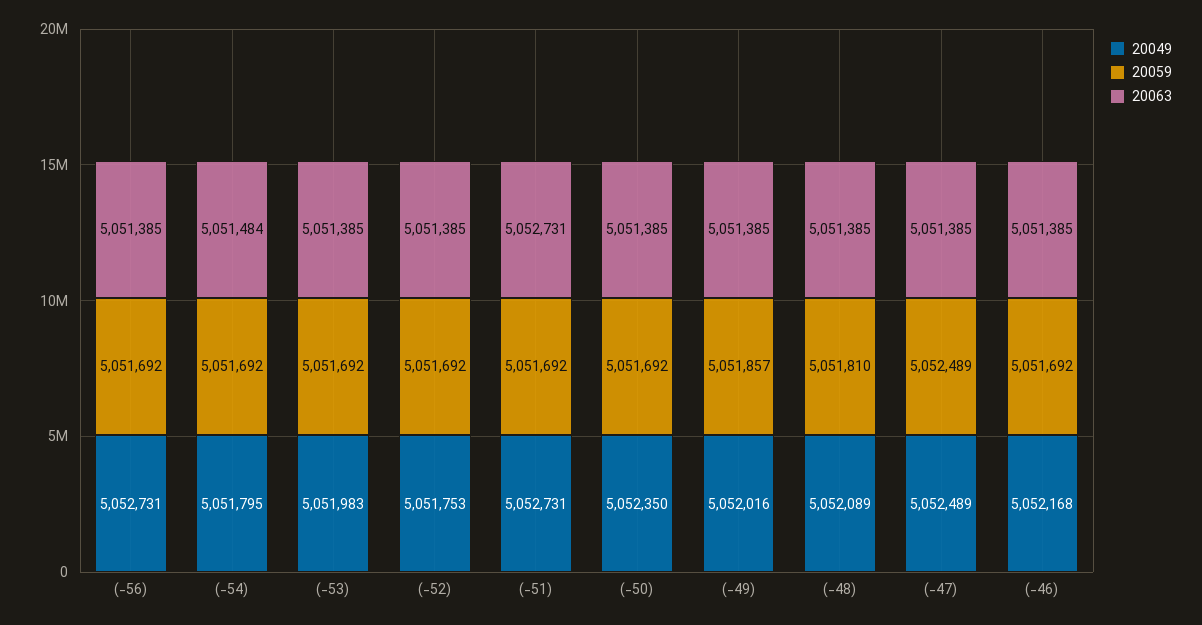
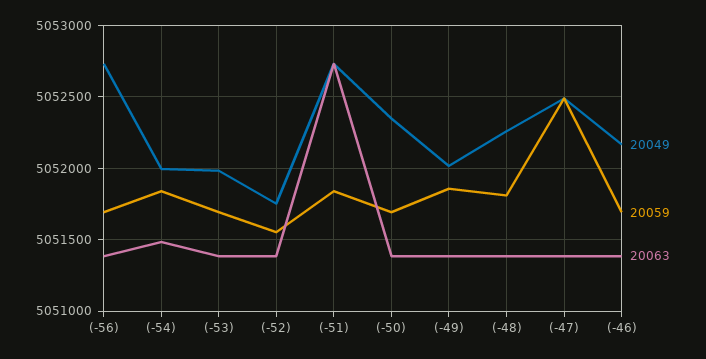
  {
    "20049": {
      "(-56)": 5052731,
-     "(-54)": 5051795,
+     "(-54)": 5052000,
      "(-53)": 5051983,
      "(-52)": 5051753,
      "(-51)": 5052731,
      "(-50)": 5052350,
      "(-49)": 5052016,
-     "(-48)": 5052089,
+     "(-48)": 5052250,
      "(-47)": 5052489,
      "(-46)": 5052168
    },
    "20059": {
      "(-56)": 5051692,
-     "(-54)": 5051692,
+     "(-54)": 5051850,
      "(-53)": 5051692,
-     "(-52)": 5051692,
+     "(-52)": 5051550,
-     "(-51)": 5051692,
+     "(-51)": 5051850,
      "(-50)": 5051692,
      "(-49)": 5051857,
      "(-48)": 5051810,
      "(-47)": 5052489,
      "(-46)": 5051692
    },
    "20063": {
      "(-56)": 5051385,
      "(-54)": 5051484,
      "(-53)": 5051385,
      "(-52)": 5051385,
      "(-51)": 5052731,
      "(-50)": 5051385,
      "(-49)": 5051385,
      "(-48)": 5051385,
      "(-47)": 5051385,
      "(-46)": 5051385
    }
  }

